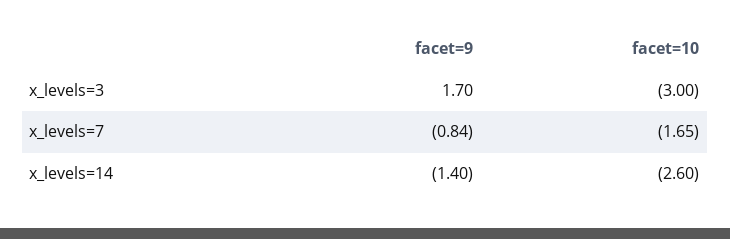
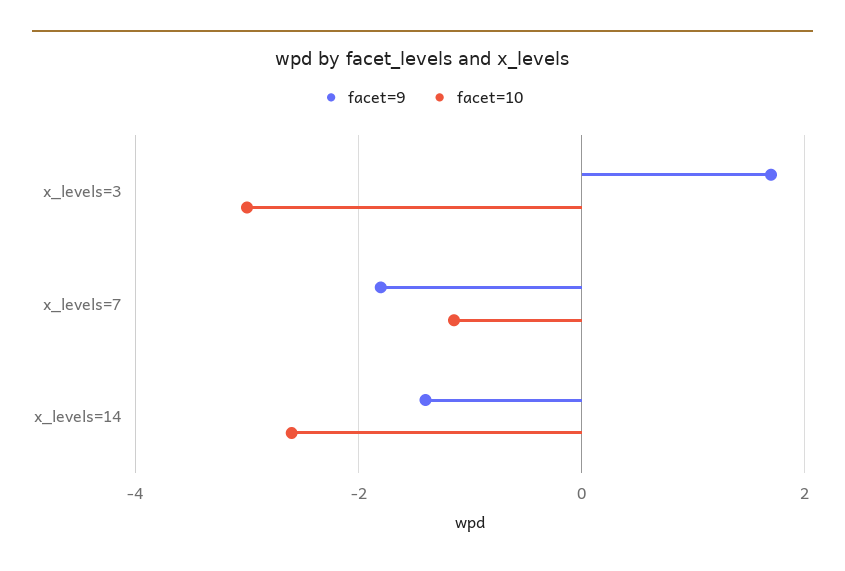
  {
    "facet=9": {
      "x_levels=3": 1.7,
-     "x_levels=7": -0.84,
+     "x_levels=7": -1.8,
      "x_levels=14": -1.4
    },
    "facet=10": {
      "x_levels=3": -3,
-     "x_levels=7": -1.65,
+     "x_levels=7": -1.2,
      "x_levels=14": -2.6
    }
  }

